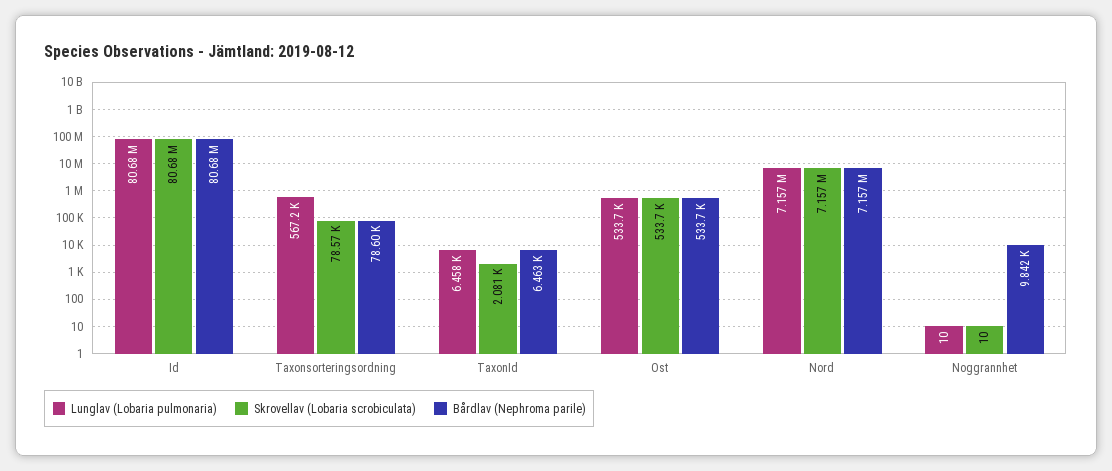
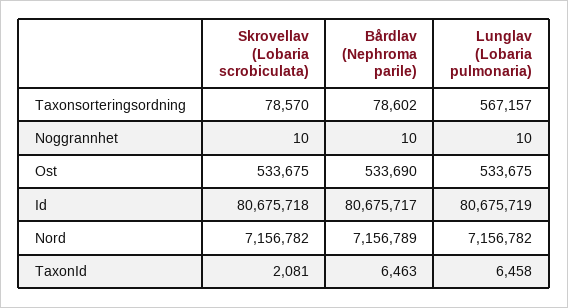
  {
    "Lunglav (Lobaria pulmonaria)": {
      "Id": 80675719,
      "Taxonsorteringsordning": 567157,
      "TaxonId": 6458,
      "Ost": 533675,
      "Nord": 7156782,
      "Noggrannhet": 10
    },
    "Skrovellav (Lobaria scrobiculata)": {
      "Id": 80675718,
      "Taxonsorteringsordning": 78570,
      "TaxonId": 2081,
      "Ost": 533675,
      "Nord": 7156782,
      "Noggrannhet": 10
    },
    "Bårdlav (Nephroma parile)": {
      "Id": 80675717,
      "Taxonsorteringsordning": 78602,
      "TaxonId": 6463,
      "Ost": 533690,
      "Nord": 7156789,
-     "Noggrannhet": 9842
+     "Noggrannhet": 10
    }
  }

